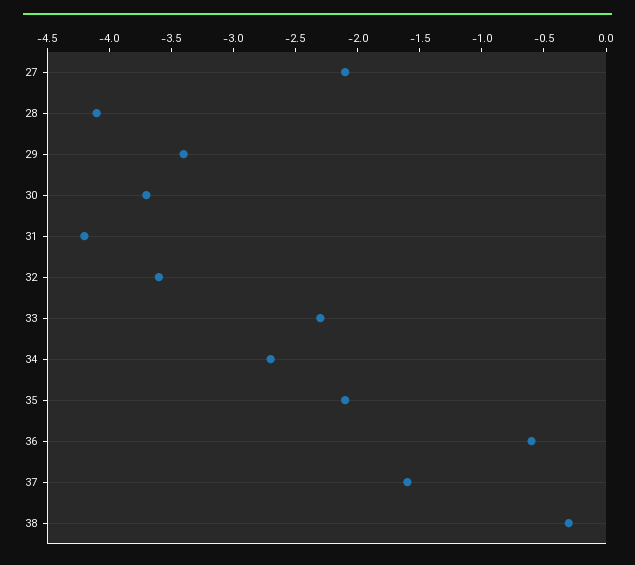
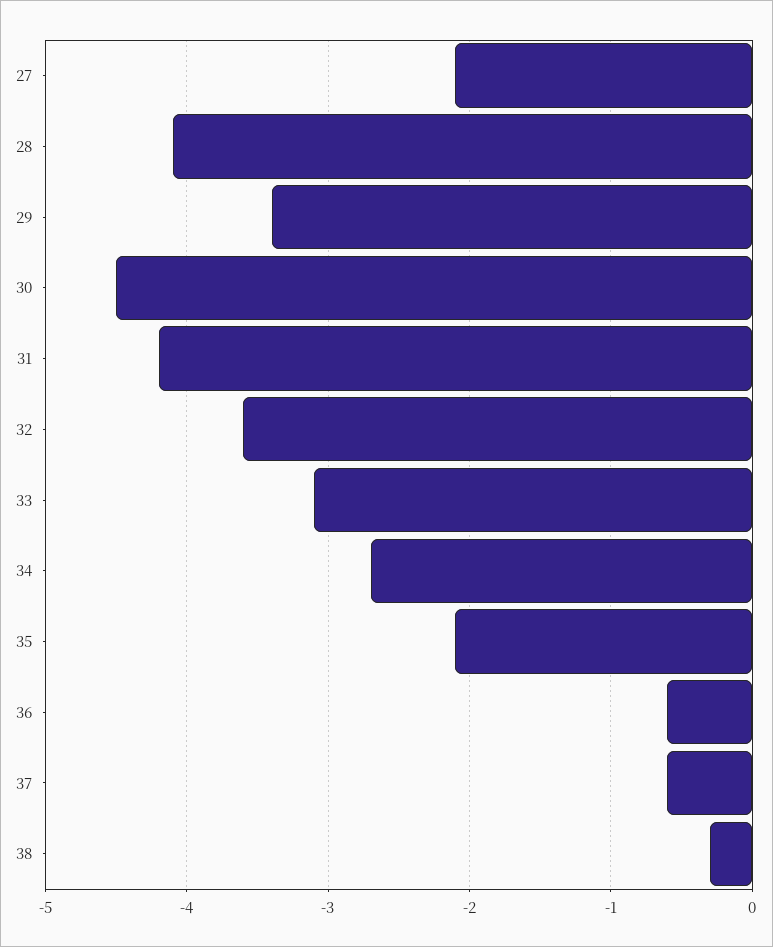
  {
    "27": -2.1,
    "28": -4.1,
    "29": -3.4,
-   "30": -3.7,
+   "30": -4.5,
    "31": -4.2,
    "32": -3.6,
-   "33": -2.3,
+   "33": -3.1,
    "34": -2.7,
    "35": -2.1,
    "36": -0.6,
-   "37": -1.6,
+   "37": -0.6,
    "38": -0.3
  }

